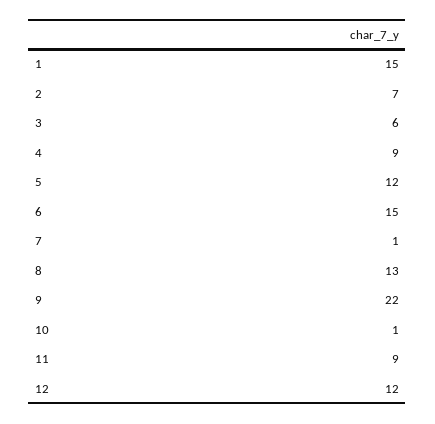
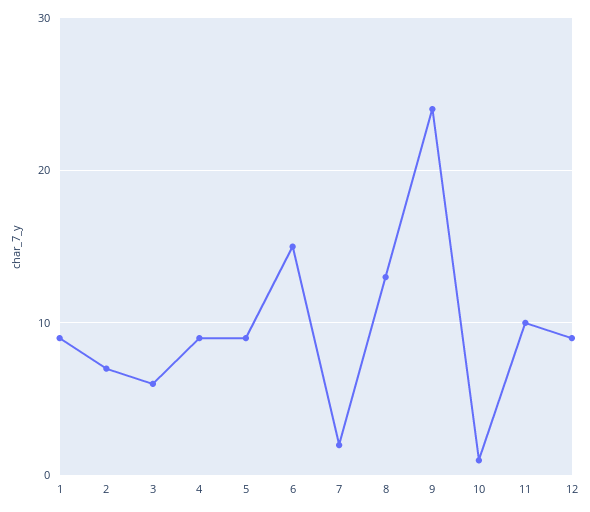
  {
-   "1": 15,
+   "1": 9,
    "2": 7,
    "3": 6,
    "4": 9,
-   "5": 12,
+   "5": 9,
    "6": 15,
-   "7": 1,
+   "7": 2,
    "8": 13,
-   "9": 22,
+   "9": 24,
    "10": 1,
-   "11": 9,
+   "11": 10,
-   "12": 12
+   "12": 9
  }

